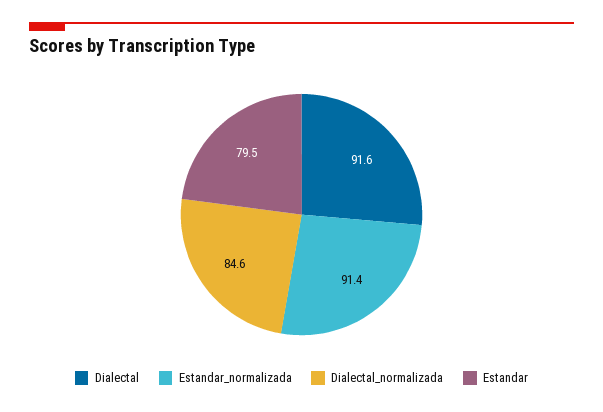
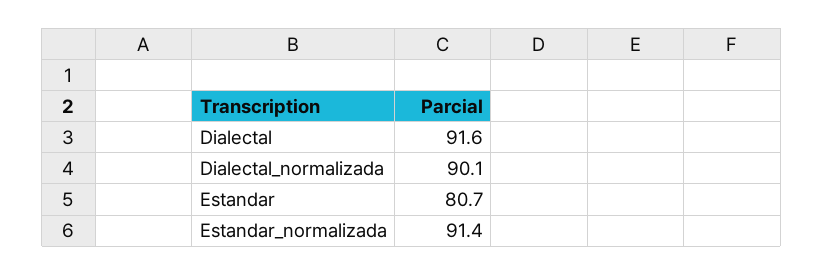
  {
    "Dialectal": 91.6,
    "Estandar_normalizada": 91.4,
-   "Dialectal_normalizada": 84.6,
+   "Dialectal_normalizada": 90.1,
-   "Estandar": 79.5
+   "Estandar": 80.7
  }

